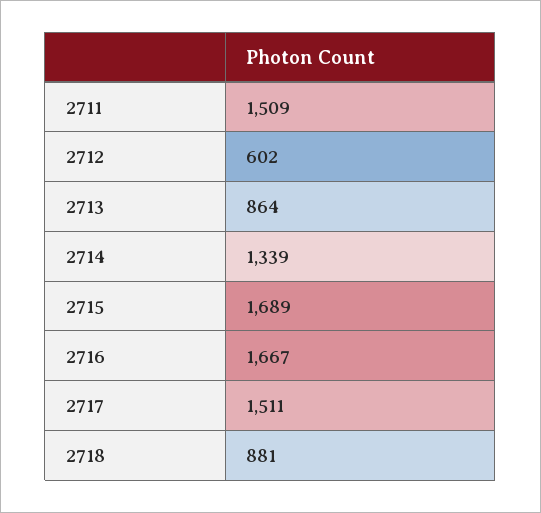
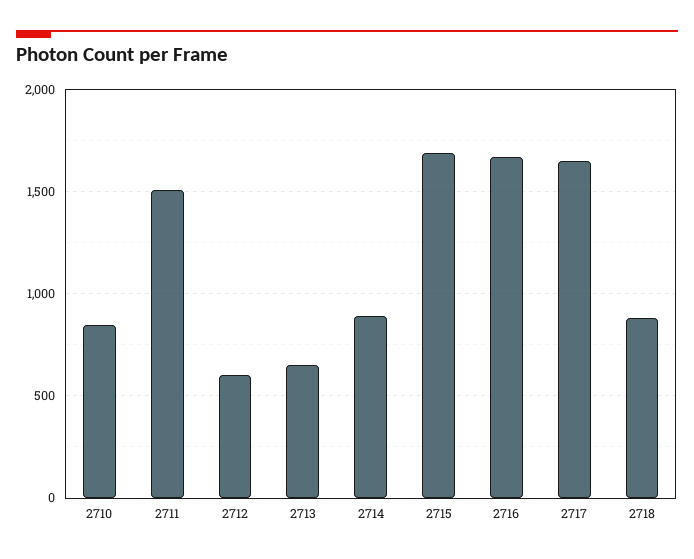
  {
    "2711": 1509,
    "2712": 602,
-   "2713": 864,
+   "2713": 650,
-   "2714": 1339,
+   "2714": 900,
    "2715": 1689,
    "2716": 1667,
-   "2717": 1511,
+   "2717": 1650,
-   "2718": 881
+   "2718": 881,
+   "2710": 850
  }

